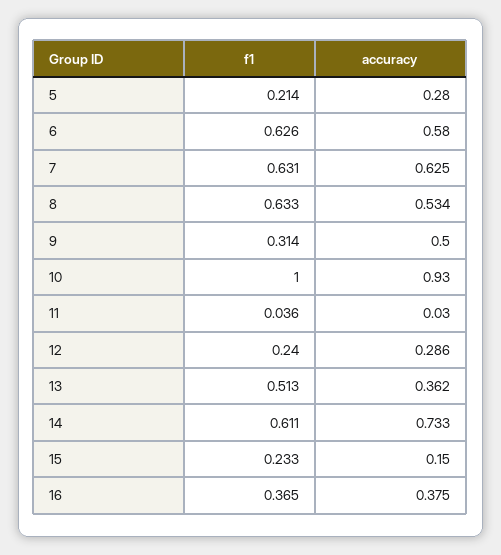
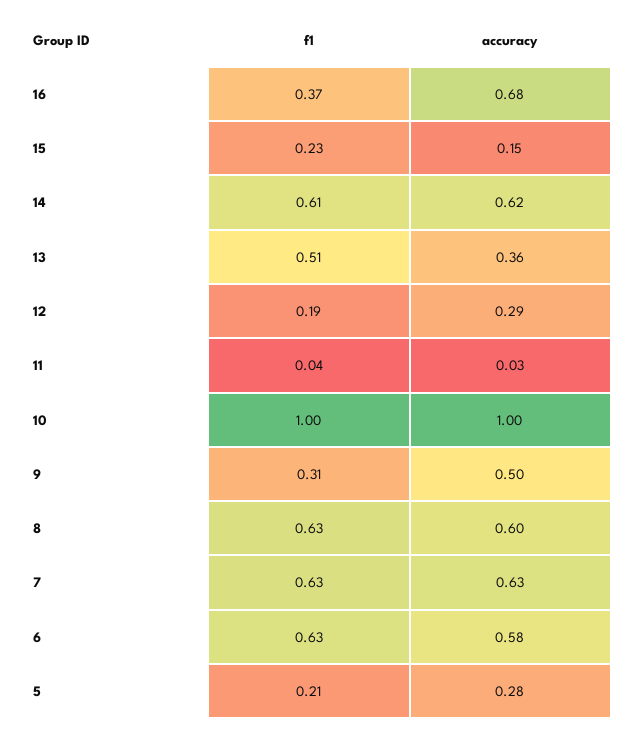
  {
    "f1": {
      "5": 0.214,
      "6": 0.626,
      "7": 0.631,
      "8": 0.633,
      "9": 0.314,
      "10": 1,
      "11": 0.036,
-     "12": 0.24,
+     "12": 0.19,
      "13": 0.513,
      "14": 0.611,
      "15": 0.233,
      "16": 0.365
    },
    "accuracy": {
      "5": 0.28,
      "6": 0.58,
      "7": 0.625,
-     "8": 0.534,
+     "8": 0.6,
      "9": 0.5,
-     "10": 0.93,
+     "10": 1,
      "11": 0.03,
      "12": 0.286,
      "13": 0.362,
-     "14": 0.733,
+     "14": 0.62,
      "15": 0.15,
-     "16": 0.375
+     "16": 0.68
    }
  }

